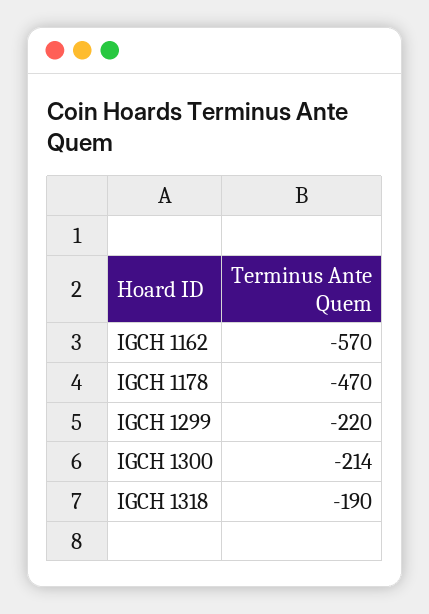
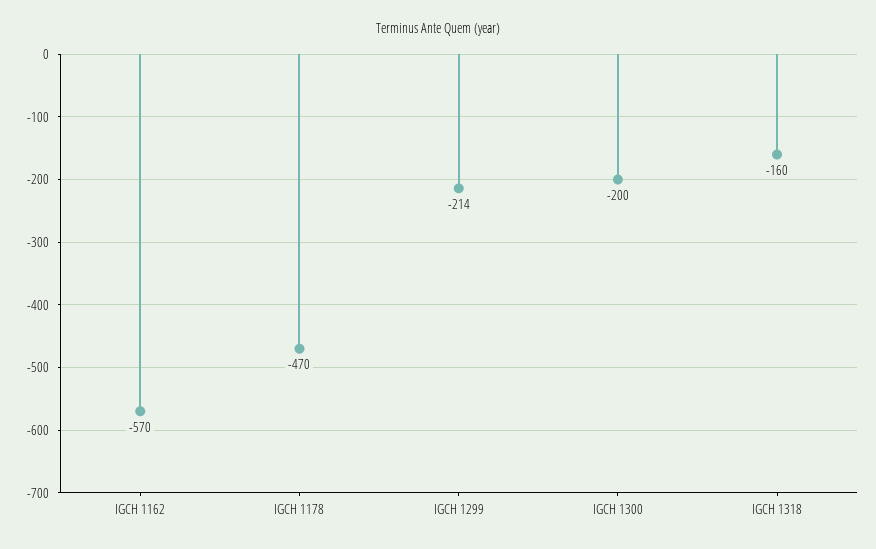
  {
    "IGCH 1162": -570,
    "IGCH 1178": -470,
-   "IGCH 1299": -220,
+   "IGCH 1299": -214,
-   "IGCH 1300": -214,
+   "IGCH 1300": -200,
-   "IGCH 1318": -190
+   "IGCH 1318": -160
  }

